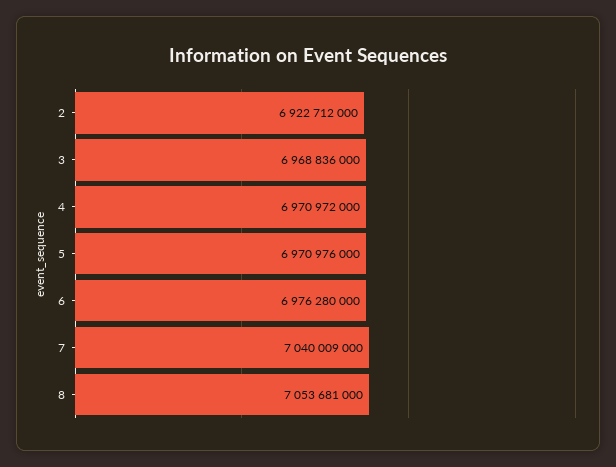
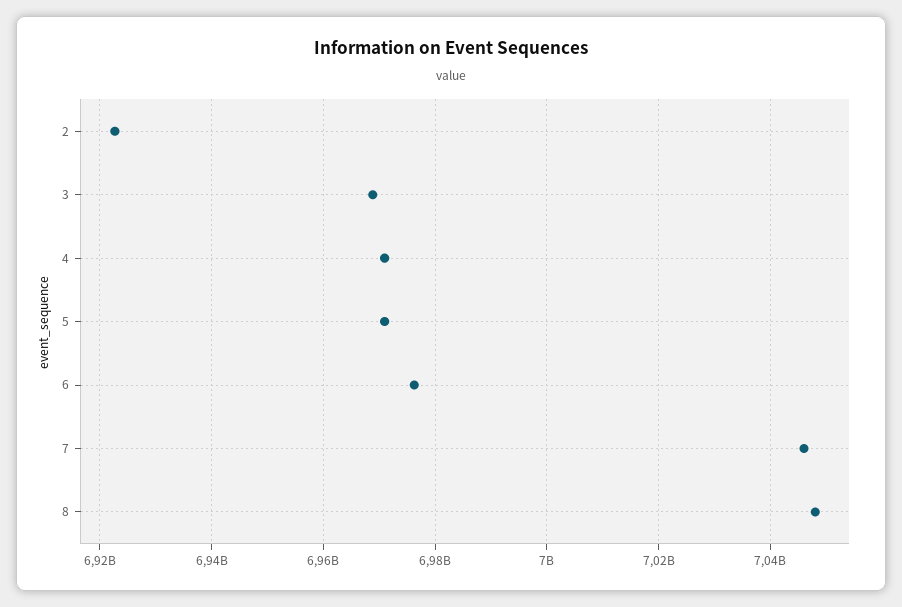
  {
    "2": 6922712000,
    "3": 6968836000,
    "4": 6970972000,
    "5": 6970976000,
    "6": 6976280000,
-   "7": 7040009000,
+   "7": 7046000000,
-   "8": 7053681000
+   "8": 7048000000
  }

